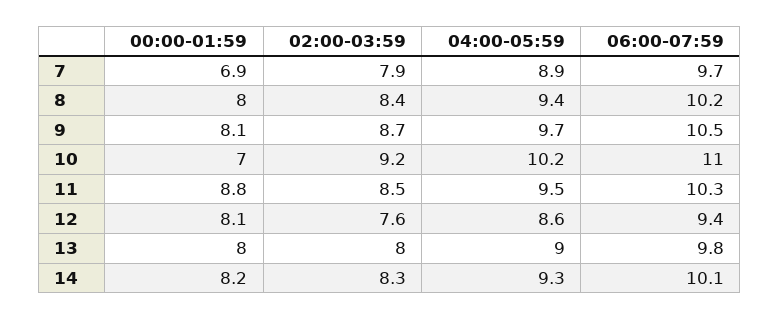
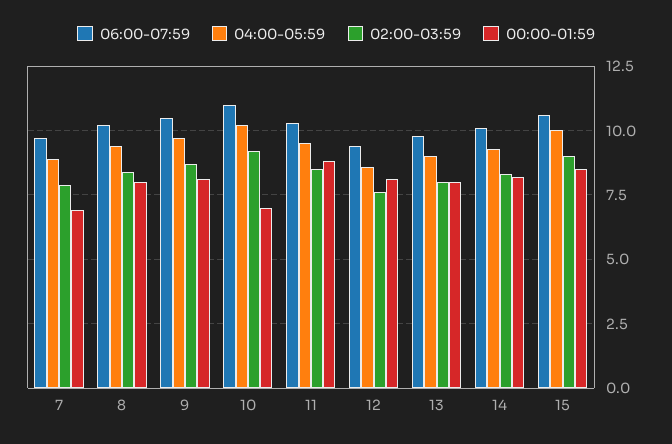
  {
    "00:00-01:59": {
      "7": 6.9,
      "8": 8,
      "9": 8.1,
      "10": 7,
      "11": 8.8,
      "12": 8.1,
      "13": 8,
-     "14": 8.2
+     "14": 8.2,
+     "15": 8.5
    },
    "02:00-03:59": {
      "7": 7.9,
      "8": 8.4,
      "9": 8.7,
      "10": 9.2,
      "11": 8.5,
      "12": 7.6,
      "13": 8,
-     "14": 8.3
+     "14": 8.3,
+     "15": 9
    },
    "04:00-05:59": {
      "7": 8.9,
      "8": 9.4,
      "9": 9.7,
      "10": 10.2,
      "11": 9.5,
      "12": 8.6,
      "13": 9,
-     "14": 9.3
+     "14": 9.3,
+     "15": 10
    },
    "06:00-07:59": {
      "7": 9.7,
      "8": 10.2,
      "9": 10.5,
      "10": 11,
      "11": 10.3,
      "12": 9.4,
      "13": 9.8,
-     "14": 10.1
+     "14": 10.1,
+     "15": 10.5
    }
  }

